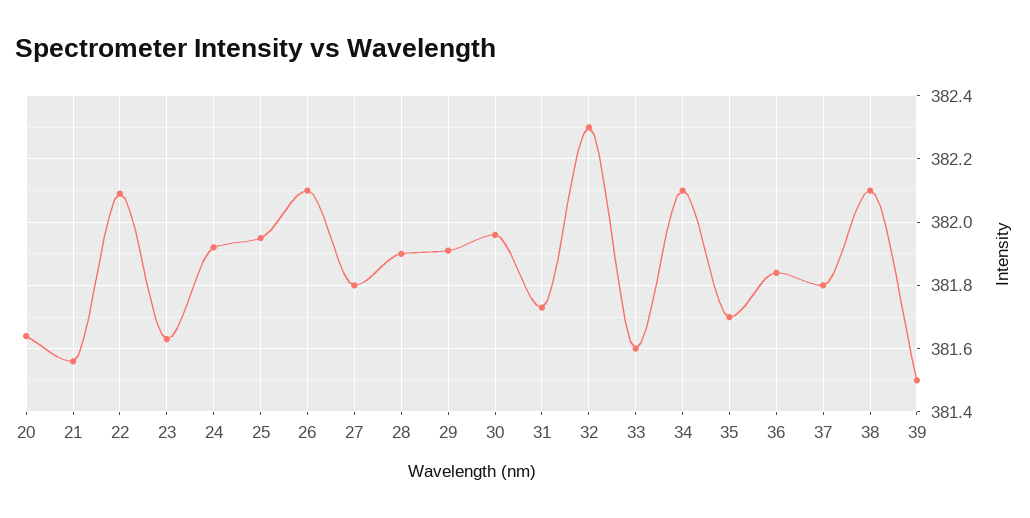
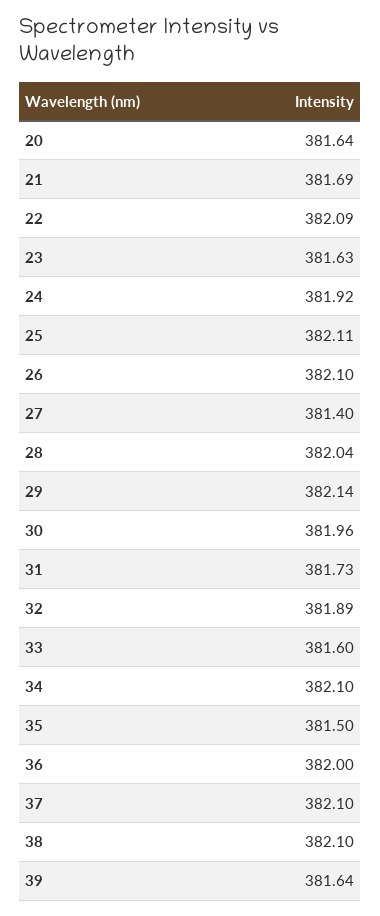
  {
    "20": 381.64,
-   "21": 381.55,
+   "21": 381.69,
    "22": 382.09,
    "23": 381.63,
    "24": 381.92,
-   "25": 381.95,
+   "25": 382.11,
    "26": 382.1,
-   "27": 381.8,
+   "27": 381.4,
-   "28": 381.9,
+   "28": 382.04,
-   "29": 381.9,
+   "29": 382.14,
    "30": 381.96,
    "31": 381.73,
-   "32": 382.3,
+   "32": 381.89,
    "33": 381.6,
    "34": 382.1,
-   "35": 381.7,
+   "35": 381.5,
-   "36": 381.85,
+   "36": 382,
-   "37": 381.8,
+   "37": 382.1,
    "38": 382.1,
-   "39": 381.5
+   "39": 381.64
  }

